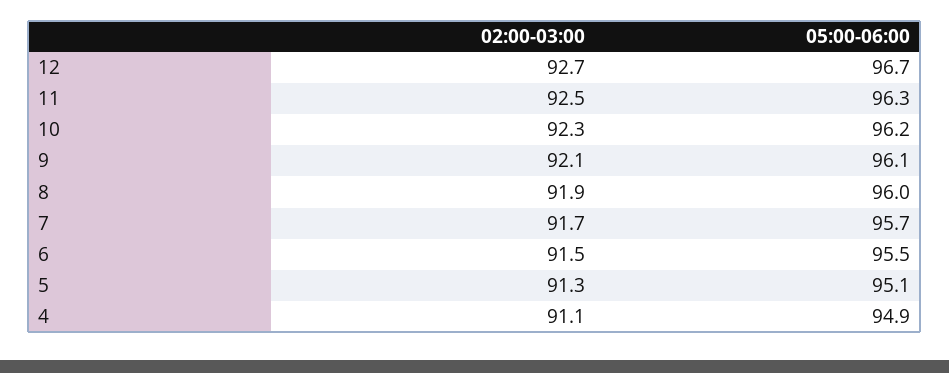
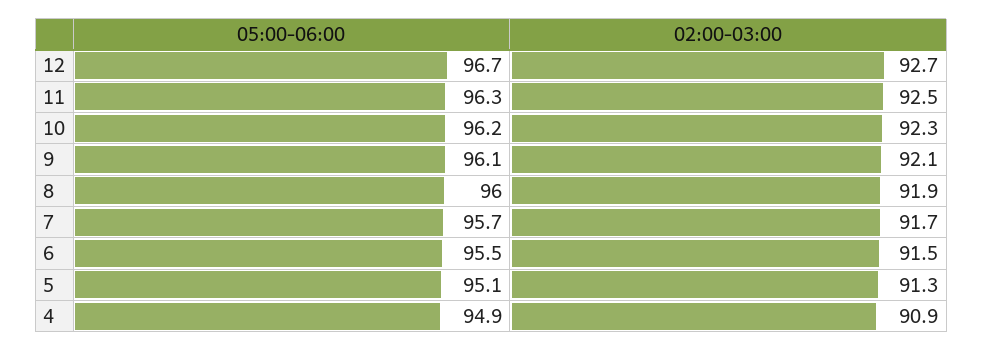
  {
    "02:00-03:00": {
      "12": 92.7,
      "11": 92.5,
      "10": 92.3,
      "9": 92.1,
      "8": 91.9,
      "7": 91.7,
      "6": 91.5,
      "5": 91.3,
-     "4": 91.1
+     "4": 90.9
    },
    "05:00-06:00": {
      "12": 96.7,
      "11": 96.3,
      "10": 96.2,
      "9": 96.1,
      "8": 96,
      "7": 95.7,
      "6": 95.5,
      "5": 95.1,
      "4": 94.9
    }
  }

